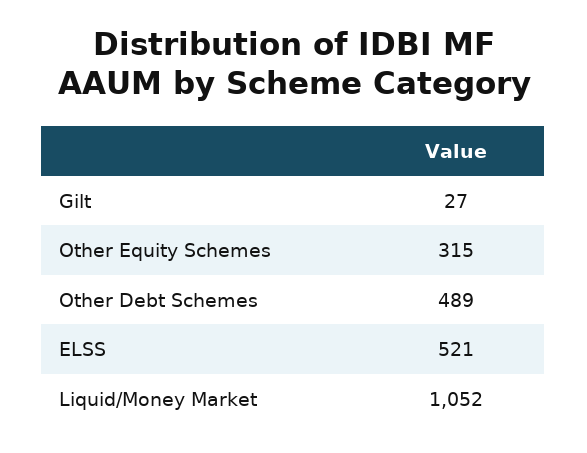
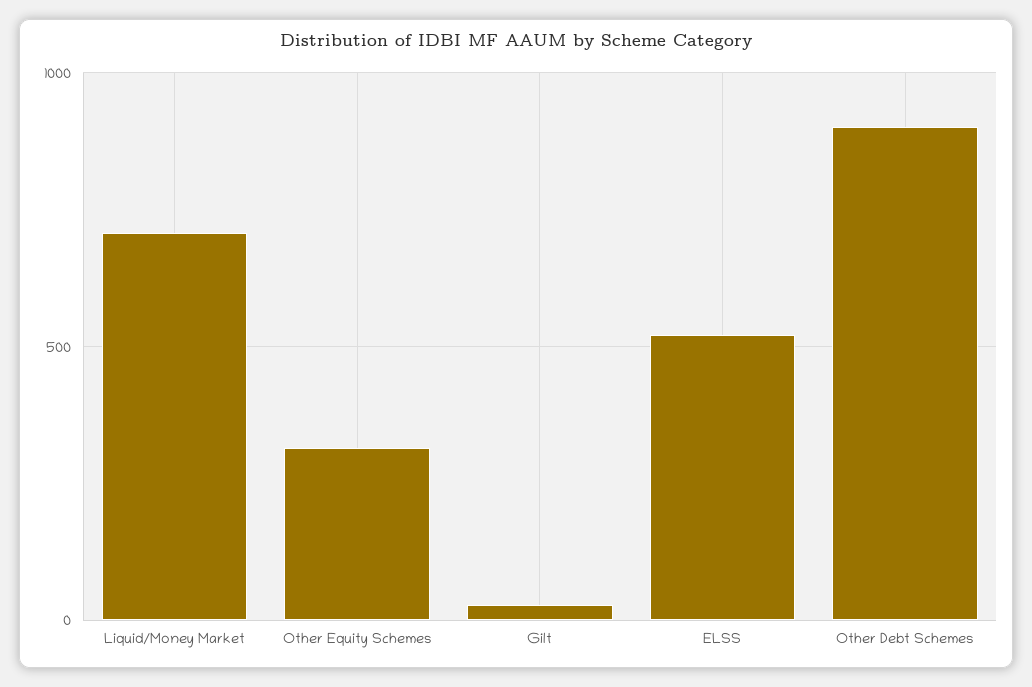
  {
    "Gilt": 27,
    "Other Equity Schemes": 315,
-   "Other Debt Schemes": 489,
+   "Other Debt Schemes": 900,
    "ELSS": 521,
-   "Liquid/Money Market": 1052
+   "Liquid/Money Market": 700
  }

